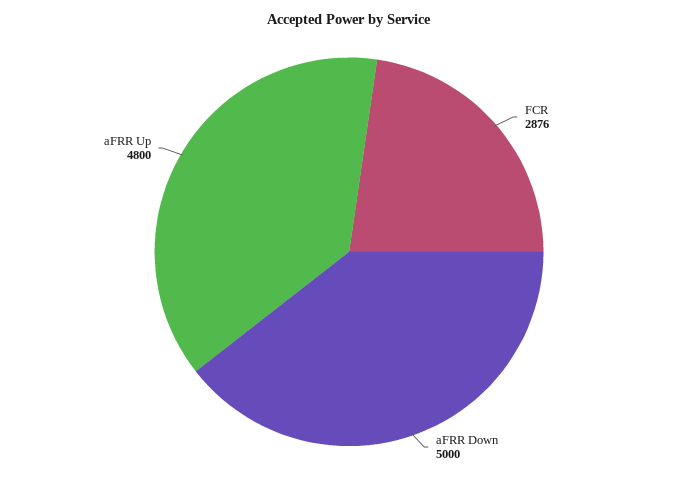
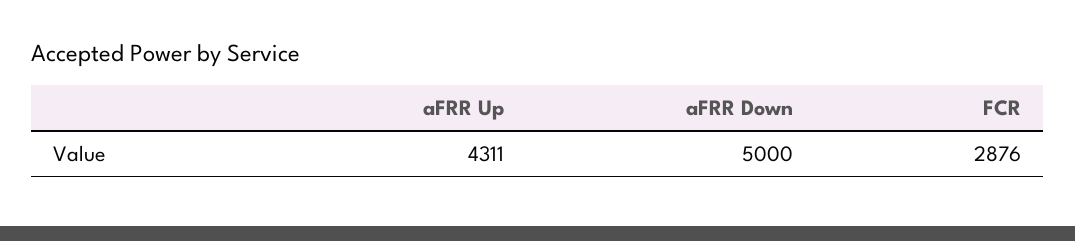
  {
    "FCR": 2876,
    "aFRR Down": 5000,
-   "aFRR Up": 4800
+   "aFRR Up": 4311
  }

